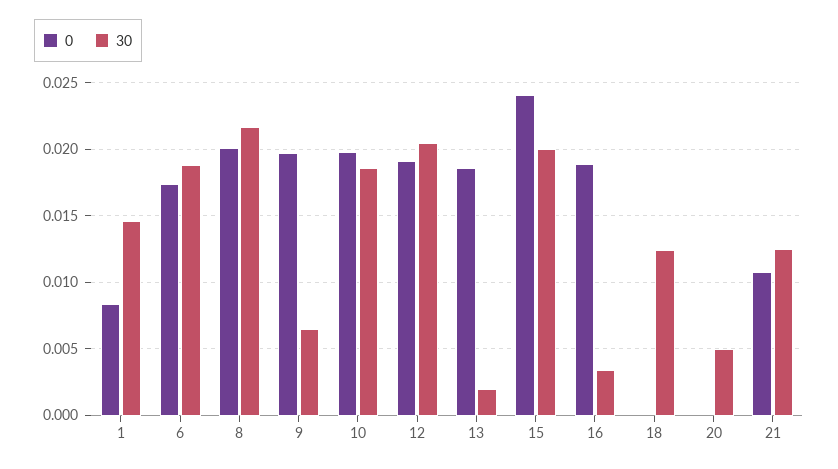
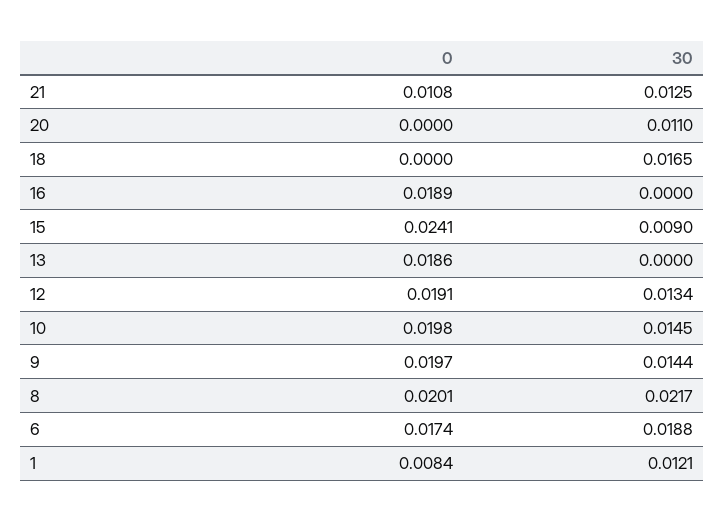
  {
    "0": {
      "1": 0.0084,
      "6": 0.0174,
      "8": 0.0201,
      "9": 0.0197,
      "10": 0.0198,
      "12": 0.0191,
      "13": 0.0186,
      "15": 0.0241,
      "16": 0.0189,
      "18": 0,
      "20": 0,
      "21": 0.0108
    },
    "30": {
-     "1": 0.0145,
+     "1": 0.0121,
      "6": 0.0188,
      "8": 0.0217,
-     "9": 0.0065,
+     "9": 0.0144,
-     "10": 0.0185,
+     "10": 0.0145,
-     "12": 0.0205,
+     "12": 0.0134,
-     "13": 0.002,
+     "13": 0,
-     "15": 0.02,
+     "15": 0.009,
-     "16": 0.0035,
+     "16": 0,
-     "18": 0.0125,
+     "18": 0.0165,
-     "20": 0.005,
+     "20": 0.011,
      "21": 0.0125
    }
  }

